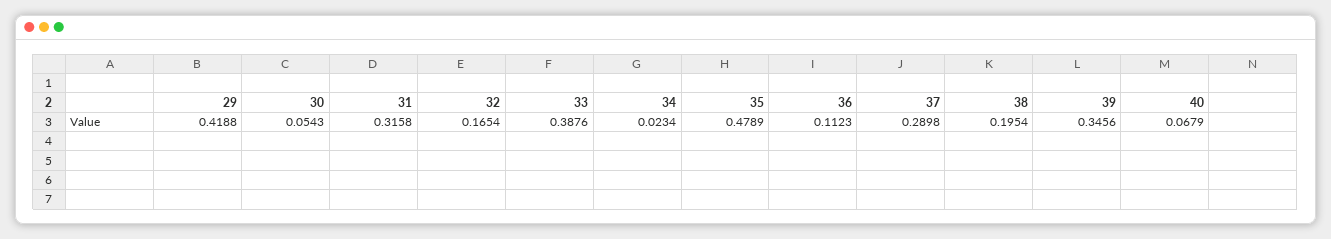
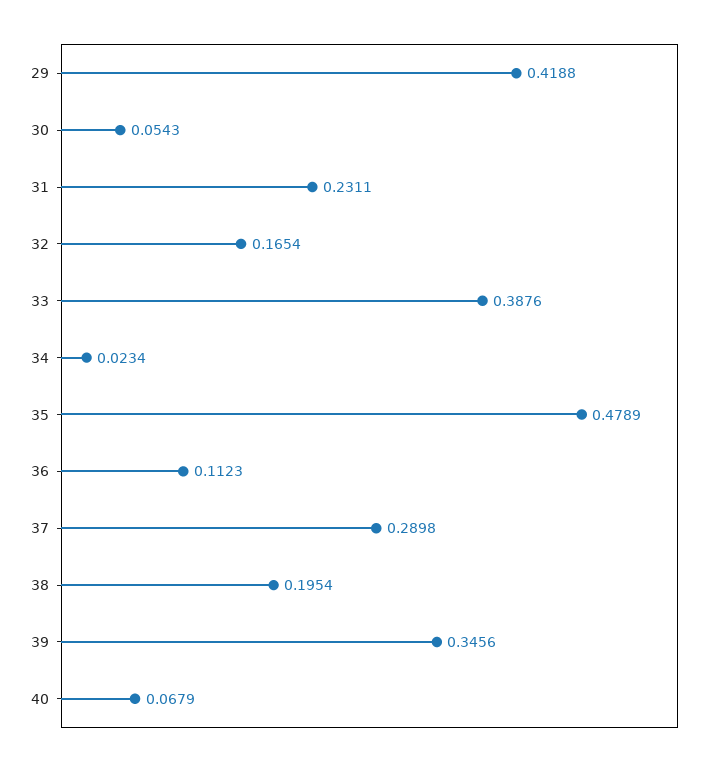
  {
    "29": 0.4188,
    "30": 0.0543,
-   "31": 0.3158,
+   "31": 0.2311,
    "32": 0.1654,
    "33": 0.3876,
    "34": 0.0234,
    "35": 0.4789,
    "36": 0.1123,
    "37": 0.2898,
    "38": 0.1954,
    "39": 0.3456,
    "40": 0.0679
  }

